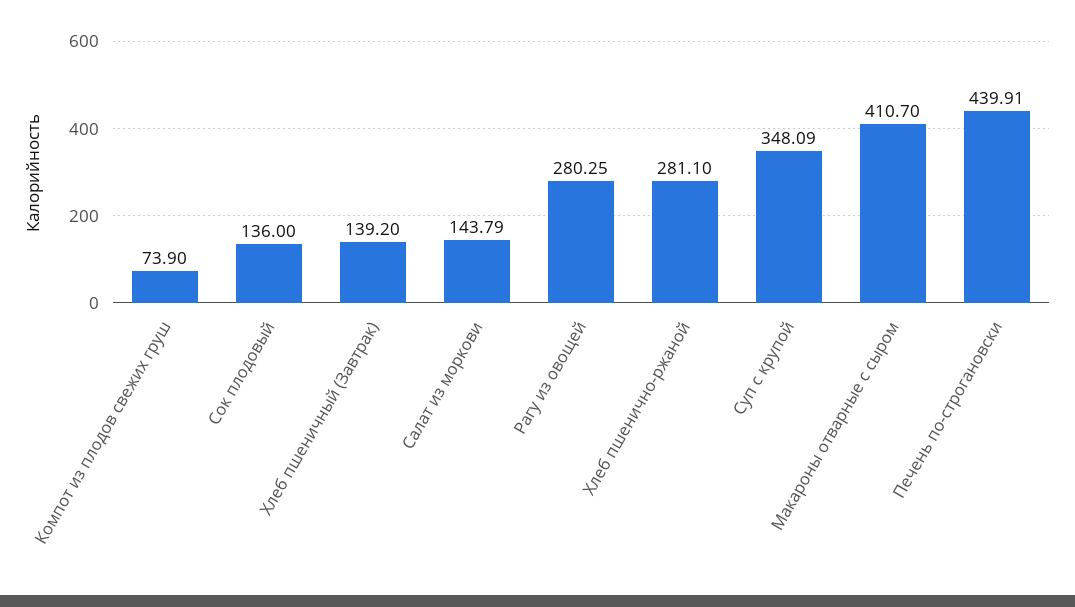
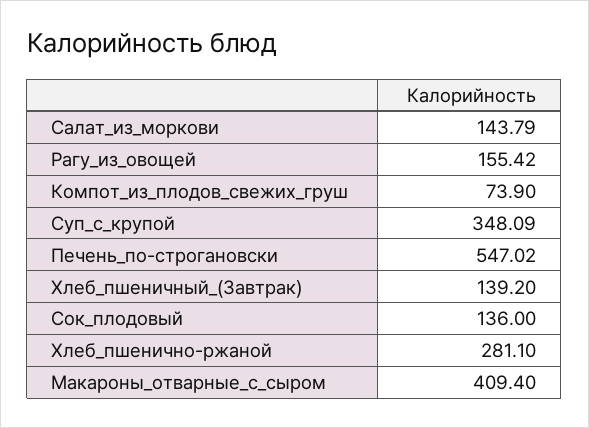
  {
    "Компот из плодов свежих груш": 73.9,
    "Сок плодовый": 136,
    "Хлеб пшеничный (Завтрак)": 139.2,
    "Салат из моркови": 143.79,
-   "Рагу из овощей": 280.25,
+   "Рагу из овощей": 155.42,
    "Хлеб пшенично-ржаной": 281.1,
    "Суп с крупой": 348.09,
-   "Макароны отварные с сыром": 410.7,
+   "Макароны отварные с сыром": 409.4,
-   "Печень по-строгановски": 439.91
+   "Печень по-строгановски": 547.02
  }

